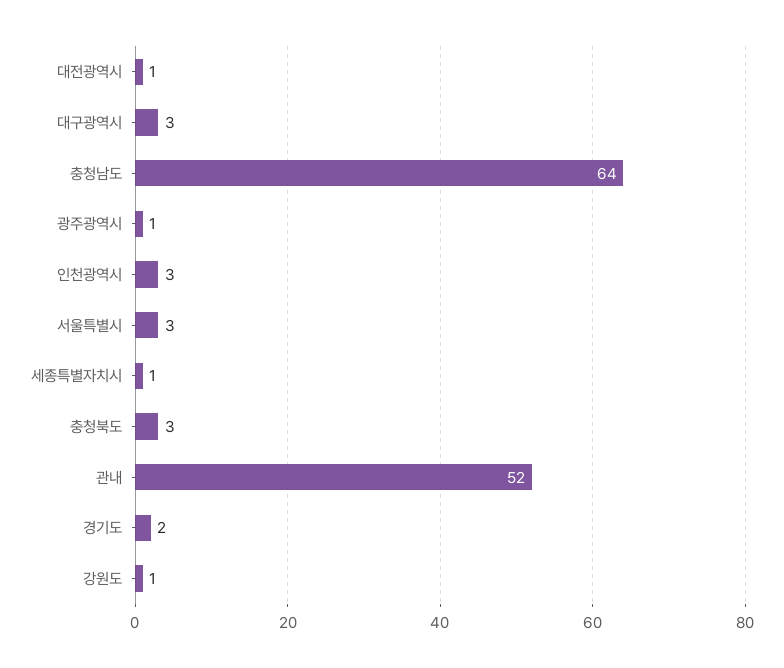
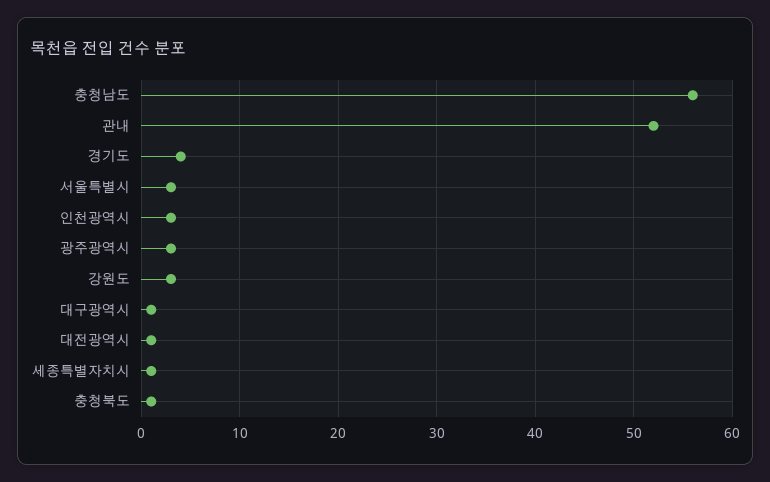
  {
    "대전광역시": 1,
-   "대구광역시": 3,
+   "대구광역시": 1,
-   "충청남도": 64,
+   "충청남도": 56,
-   "광주광역시": 1,
+   "광주광역시": 3,
    "인천광역시": 3,
    "서울특별시": 3,
    "세종특별자치시": 1,
-   "충청북도": 3,
+   "충청북도": 1,
    "관내": 52,
-   "경기도": 2,
+   "경기도": 4,
-   "강원도": 1
+   "강원도": 3
  }

